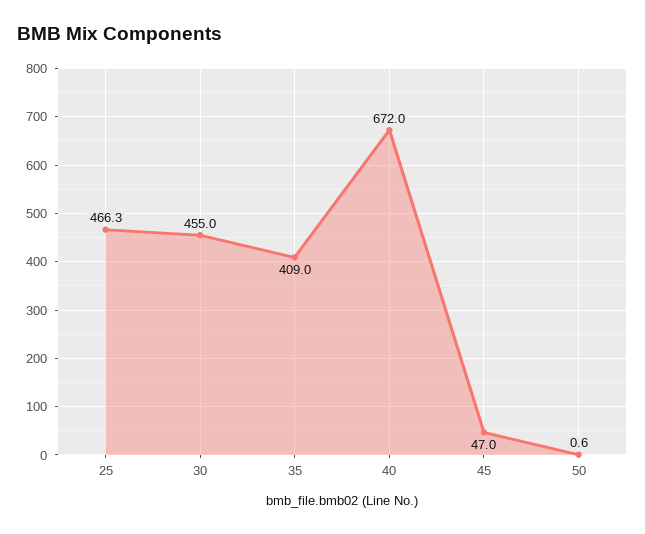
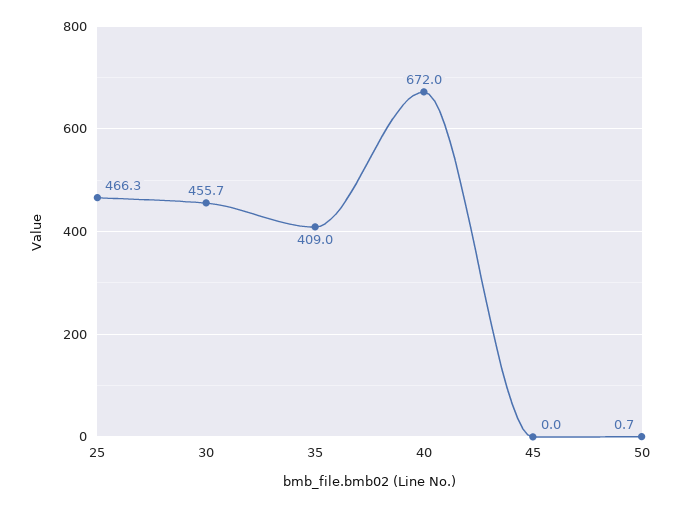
  {
    "25": 466.3,
-   "30": 455,
+   "30": 455.7,
    "35": 409,
    "40": 672,
-   "45": 47,
+   "45": 0,
-   "50": 0.6
+   "50": 0.7
  }

